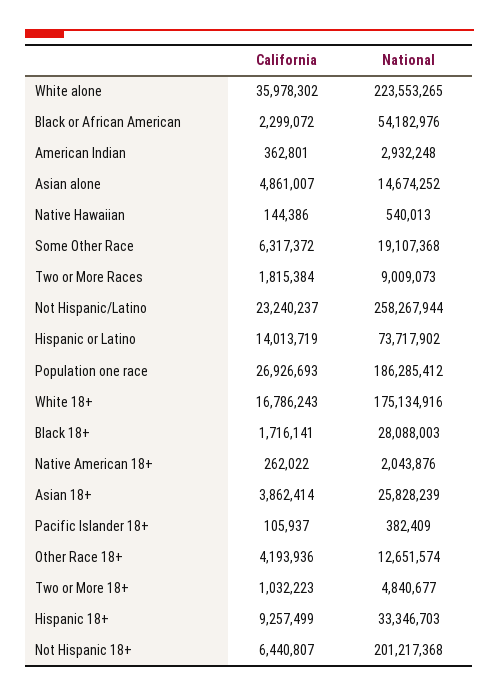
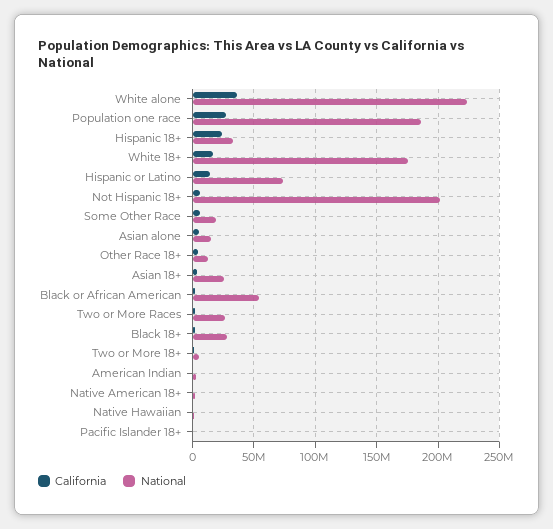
  {
    "California": {
      "White alone": 35978302,
      "Black or African American": 2299072,
      "American Indian": 362801,
      "Asian alone": 4861007,
      "Native Hawaiian": 144386,
      "Some Other Race": 6317372,
      "Two or More Races": 1815384,
-     "Not Hispanic/Latino": 23240237,
      "Hispanic or Latino": 14013719,
      "Population one race": 26926693,
      "White 18+": 16786243,
      "Black 18+": 1716141,
      "Native American 18+": 262022,
      "Asian 18+": 3862414,
      "Pacific Islander 18+": 105937,
      "Other Race 18+": 4193936,
      "Two or More 18+": 1032223,
-     "Hispanic 18+": 9257499,
+     "Hispanic 18+": 25000000,
      "Not Hispanic 18+": 6440807
    },
    "National": {
      "White alone": 223553265,
      "Black or African American": 54182976,
      "American Indian": 2932248,
      "Asian alone": 14674252,
      "Native Hawaiian": 540013,
      "Some Other Race": 19107368,
-     "Two or More Races": 9009073,
+     "Two or More Races": 25000000,
-     "Not Hispanic/Latino": 258267944,
      "Hispanic or Latino": 73717902,
      "Population one race": 186285412,
      "White 18+": 175134916,
      "Black 18+": 28088003,
      "Native American 18+": 2043876,
      "Asian 18+": 25828239,
      "Pacific Islander 18+": 382409,
      "Other Race 18+": 12651574,
      "Two or More 18+": 4840677,
      "Hispanic 18+": 33346703,
      "Not Hispanic 18+": 201217368
    }
  }

